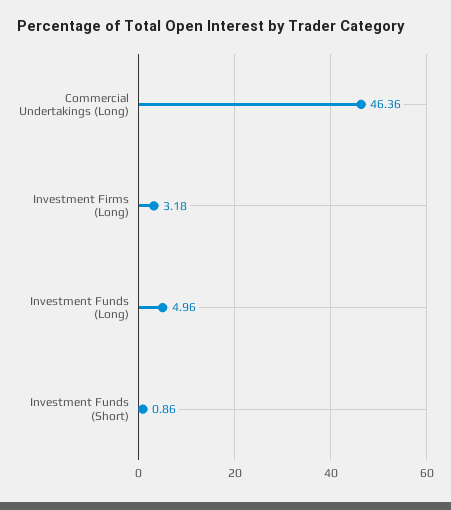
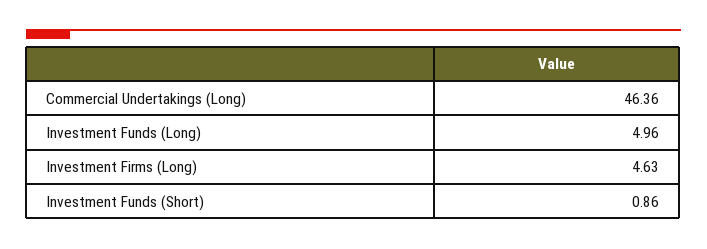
  {
    "Commercial Undertakings (Long)": 46.36,
-   "Investment Firms (Long)": 3.18,
+   "Investment Firms (Long)": 4.63,
    "Investment Funds (Long)": 4.96,
    "Investment Funds (Short)": 0.86
  }

